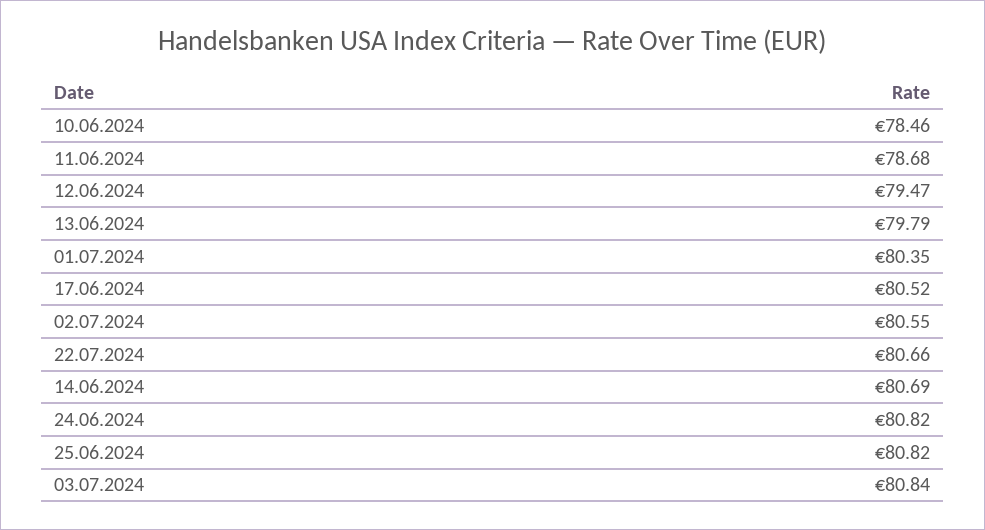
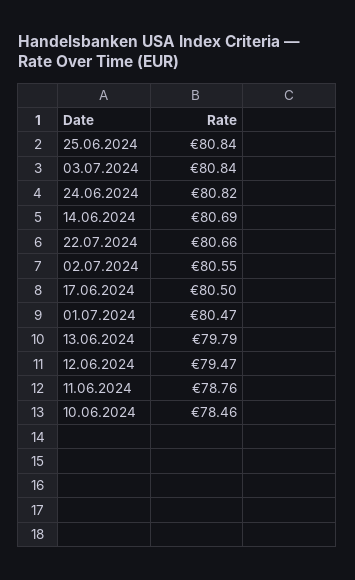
  {
    "10.06.2024": 78.46,
-   "11.06.2024": 78.68,
+   "11.06.2024": 78.76,
    "12.06.2024": 79.47,
    "13.06.2024": 79.79,
-   "01.07.2024": 80.35,
+   "01.07.2024": 80.47,
-   "17.06.2024": 80.52,
+   "17.06.2024": 80.5,
    "02.07.2024": 80.55,
    "22.07.2024": 80.66,
    "14.06.2024": 80.69,
    "24.06.2024": 80.82,
-   "25.06.2024": 80.82,
+   "25.06.2024": 80.84,
    "03.07.2024": 80.84
  }

